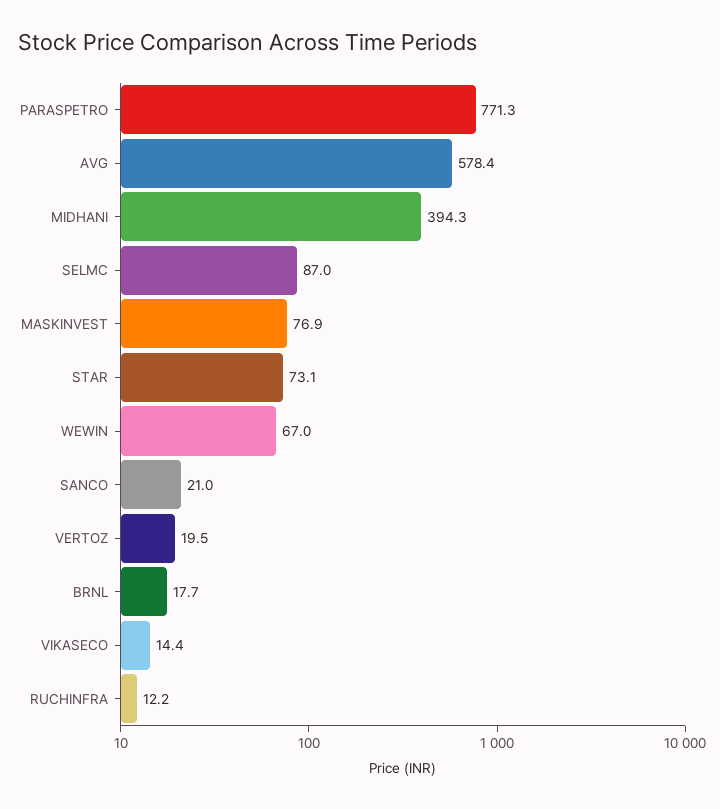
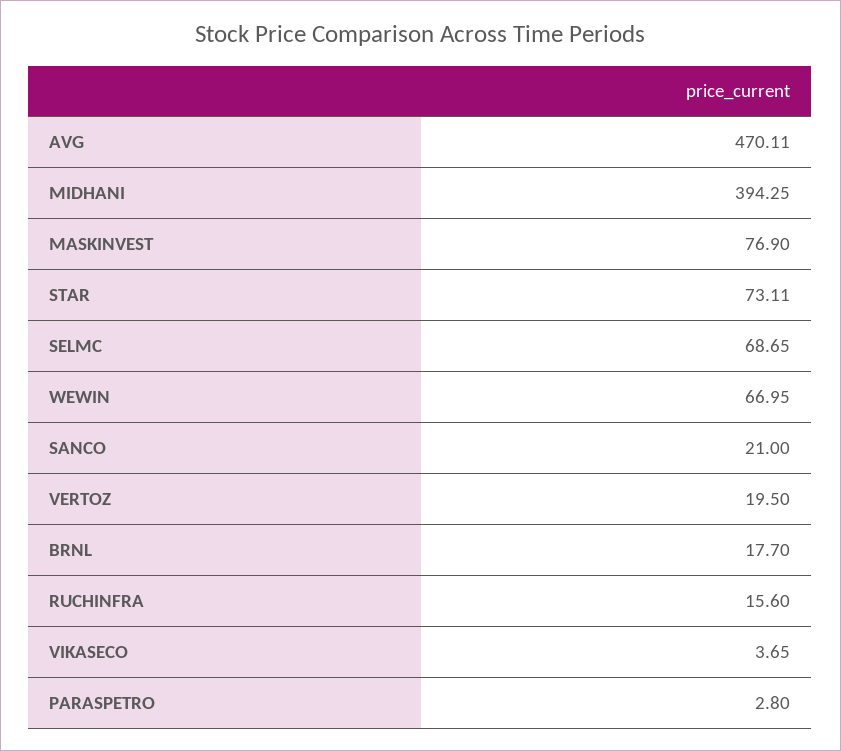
  {
-   "PARASPETRO": 771.3,
+   "PARASPETRO": 2.8,
-   "AVG": 578.4,
+   "AVG": 470.11,
    "MIDHANI": 394.25,
-   "SELMC": 87,
+   "SELMC": 68.65,
    "MASKINVEST": 76.9,
    "STAR": 73.11,
    "WEWIN": 66.95,
    "SANCO": 21,
    "VERTOZ": 19.5,
    "BRNL": 17.7,
-   "VIKASECO": 14.4,
+   "VIKASECO": 3.65,
-   "RUCHINFRA": 12.2
+   "RUCHINFRA": 15.6
  }

